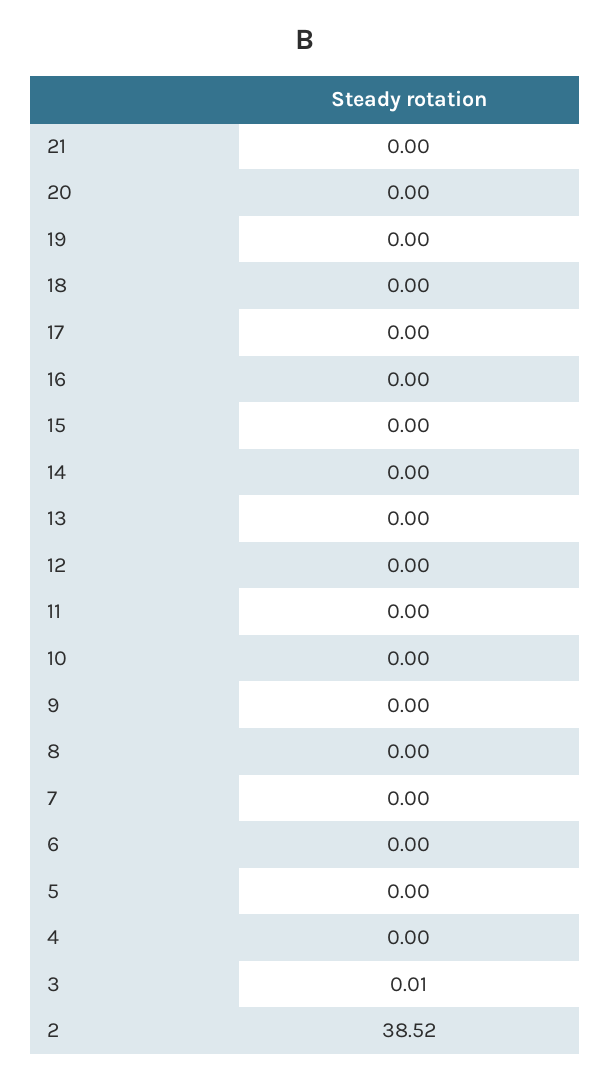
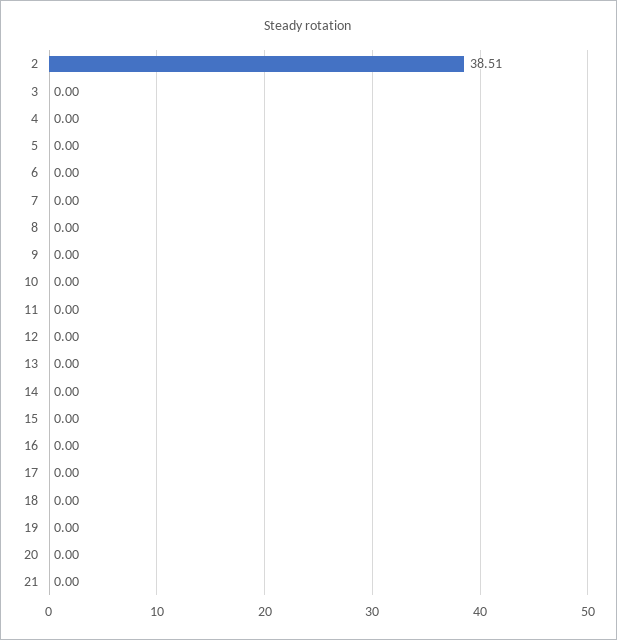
  {
    "21": 0,
    "20": 0,
    "19": 0,
    "18": 0,
    "17": 0,
    "16": 0,
    "15": 0,
    "14": 0,
    "13": 0,
    "12": 0,
    "11": 0,
    "10": 0,
    "9": 0,
    "8": 0,
    "7": 0,
    "6": 0,
    "5": 0,
    "4": 0,
-   "3": 0.01,
+   "3": 0,
-   "2": 38.52
+   "2": 38.51
  }

